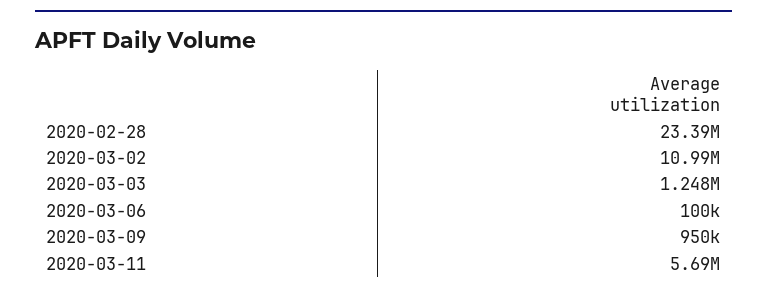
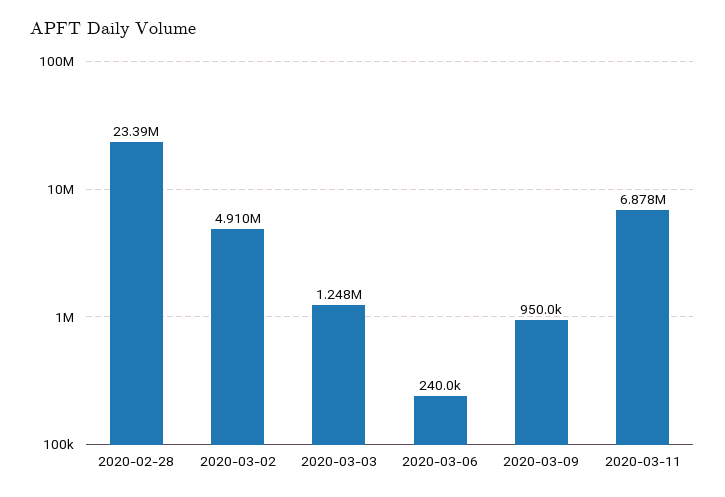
  {
    "2020-02-28": 23390000,
-   "2020-03-02": 10990000,
+   "2020-03-02": 4910000,
    "2020-03-03": 1248000,
-   "2020-03-06": 100000,
+   "2020-03-06": 240000,
    "2020-03-09": 950000,
-   "2020-03-11": 5690000
+   "2020-03-11": 6878000
  }

